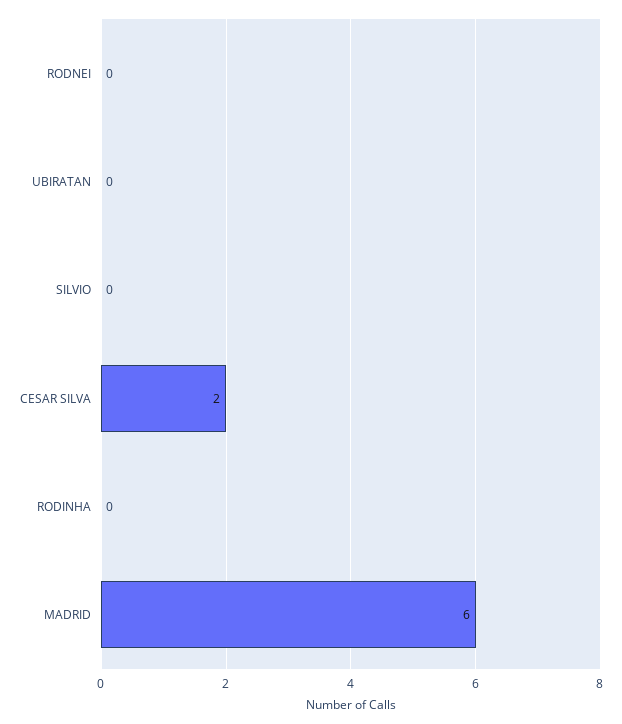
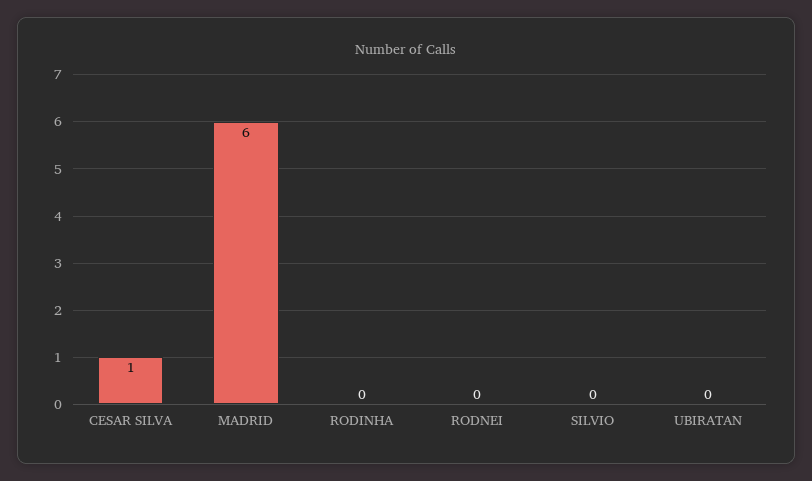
  {
    "RODNEI": 0,
    "UBIRATAN": 0,
    "SILVIO": 0,
-   "CESAR SILVA": 2,
+   "CESAR SILVA": 1,
    "RODINHA": 0,
    "MADRID": 6
  }

